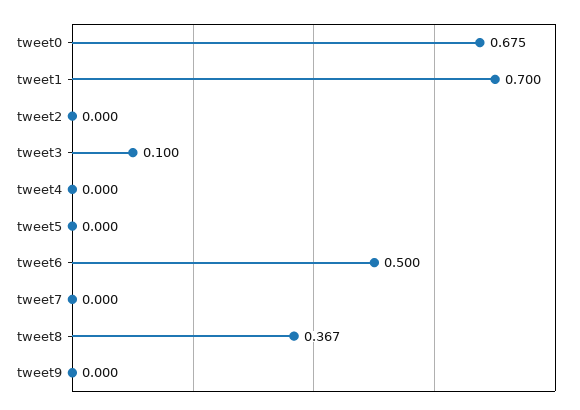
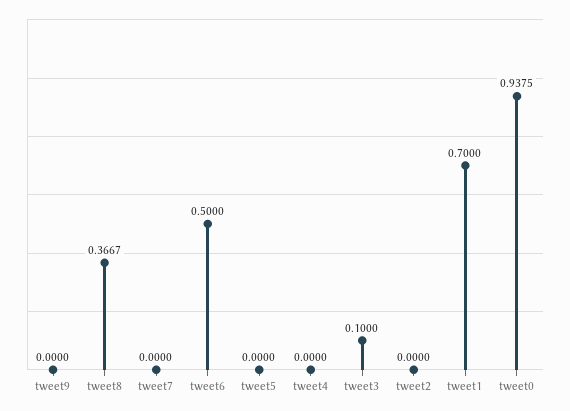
  {
-   "tweet0": 0.675,
+   "tweet0": 0.9375,
    "tweet1": 0.7,
    "tweet2": 0,
    "tweet3": 0.1,
    "tweet4": 0,
    "tweet5": 0,
    "tweet6": 0.5,
    "tweet7": 0,
    "tweet8": 0.3667,
    "tweet9": 0
  }

